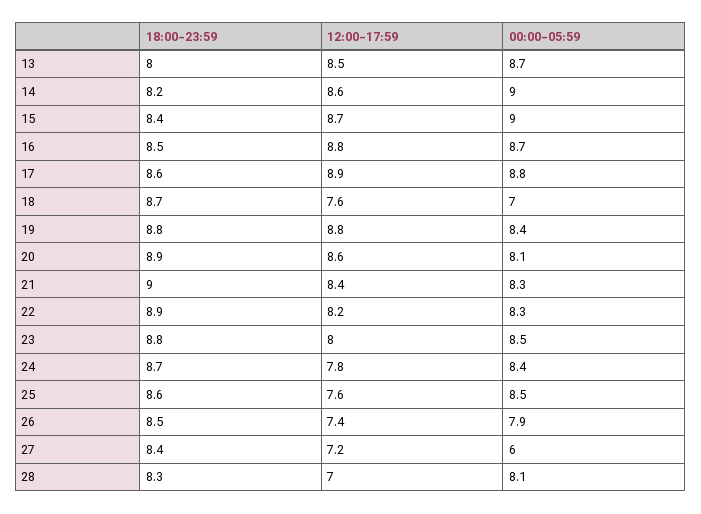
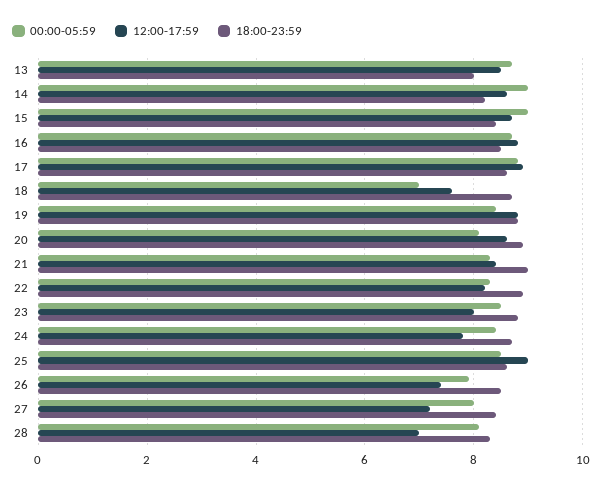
  {
    "18:00-23:59": {
      "13": 8,
      "14": 8.2,
      "15": 8.4,
      "16": 8.5,
      "17": 8.6,
      "18": 8.7,
      "19": 8.8,
      "20": 8.9,
      "21": 9,
      "22": 8.9,
      "23": 8.8,
      "24": 8.7,
      "25": 8.6,
      "26": 8.5,
      "27": 8.4,
      "28": 8.3
    },
    "12:00-17:59": {
      "13": 8.5,
      "14": 8.6,
      "15": 8.7,
      "16": 8.8,
      "17": 8.9,
      "18": 7.6,
      "19": 8.8,
      "20": 8.6,
      "21": 8.4,
      "22": 8.2,
      "23": 8,
      "24": 7.8,
-     "25": 7.6,
+     "25": 9,
      "26": 7.4,
      "27": 7.2,
      "28": 7
    },
    "00:00-05:59": {
      "13": 8.7,
      "14": 9,
      "15": 9,
      "16": 8.7,
      "17": 8.8,
      "18": 7,
      "19": 8.4,
      "20": 8.1,
      "21": 8.3,
      "22": 8.3,
      "23": 8.5,
      "24": 8.4,
      "25": 8.5,
      "26": 7.9,
-     "27": 6,
+     "27": 8,
      "28": 8.1
    }
  }

